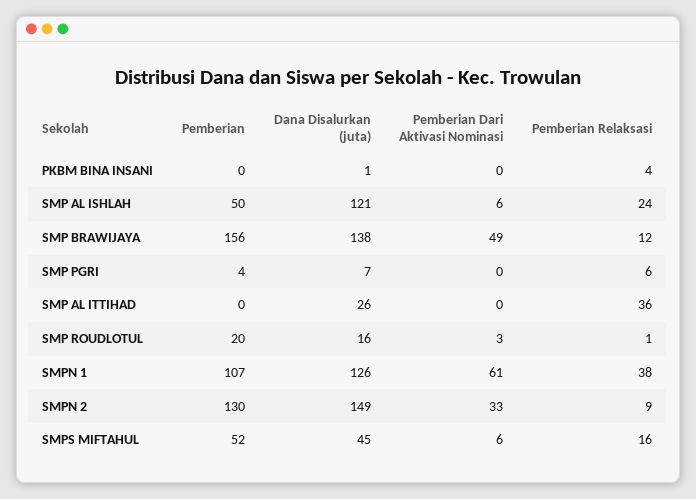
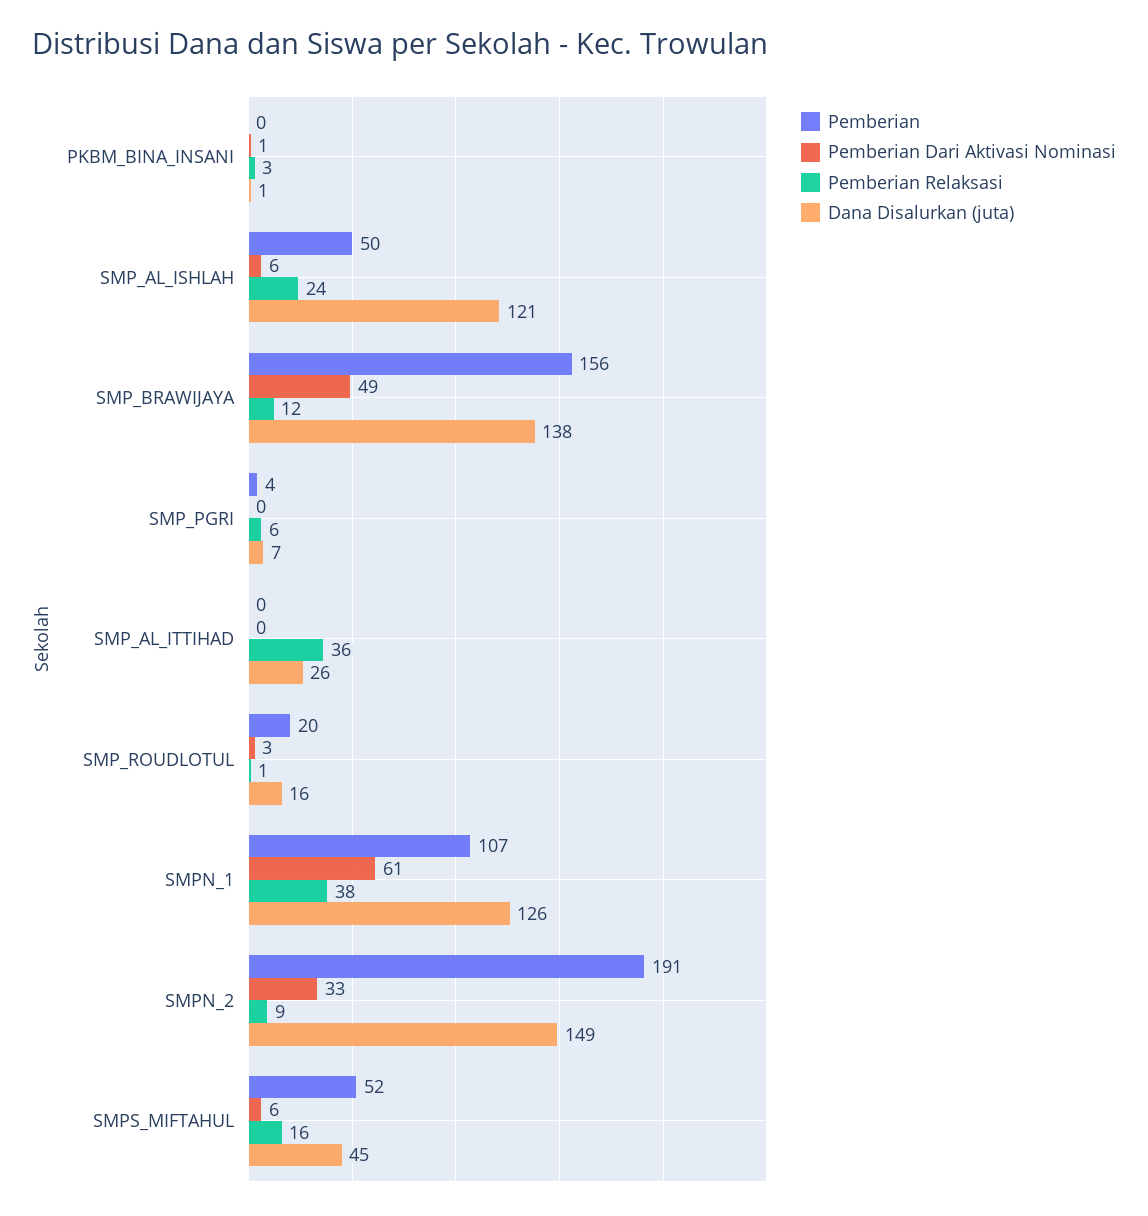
  {
    "Pemberian": {
      "PKBM BINA INSANI": 0,
      "SMP AL ISHLAH": 50,
      "SMP BRAWIJAYA": 156,
      "SMP PGRI": 4,
      "SMP AL ITTIHAD": 0,
      "SMP ROUDLOTUL": 20,
      "SMPN 1": 107,
-     "SMPN 2": 130,
+     "SMPN 2": 191,
      "SMPS MIFTAHUL": 52
    },
    "Dana Disalurkan (juta)": {
      "PKBM BINA INSANI": 1,
      "SMP AL ISHLAH": 121,
      "SMP BRAWIJAYA": 138,
      "SMP PGRI": 7,
      "SMP AL ITTIHAD": 26,
      "SMP ROUDLOTUL": 16,
      "SMPN 1": 126,
      "SMPN 2": 149,
      "SMPS MIFTAHUL": 45
    },
    "Pemberian Dari Aktivasi Nominasi": {
-     "PKBM BINA INSANI": 0,
+     "PKBM BINA INSANI": 1,
      "SMP AL ISHLAH": 6,
      "SMP BRAWIJAYA": 49,
      "SMP PGRI": 0,
      "SMP AL ITTIHAD": 0,
      "SMP ROUDLOTUL": 3,
      "SMPN 1": 61,
      "SMPN 2": 33,
      "SMPS MIFTAHUL": 6
    },
    "Pemberian Relaksasi": {
-     "PKBM BINA INSANI": 4,
+     "PKBM BINA INSANI": 3,
      "SMP AL ISHLAH": 24,
      "SMP BRAWIJAYA": 12,
      "SMP PGRI": 6,
      "SMP AL ITTIHAD": 36,
      "SMP ROUDLOTUL": 1,
      "SMPN 1": 38,
      "SMPN 2": 9,
      "SMPS MIFTAHUL": 16
    }
  }

